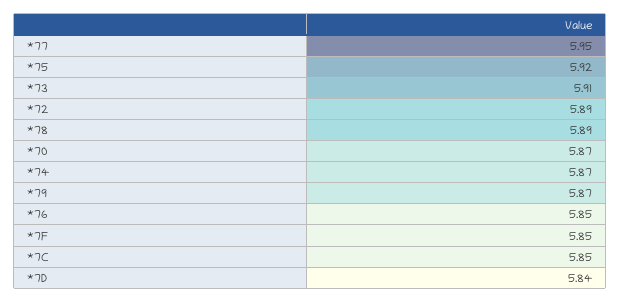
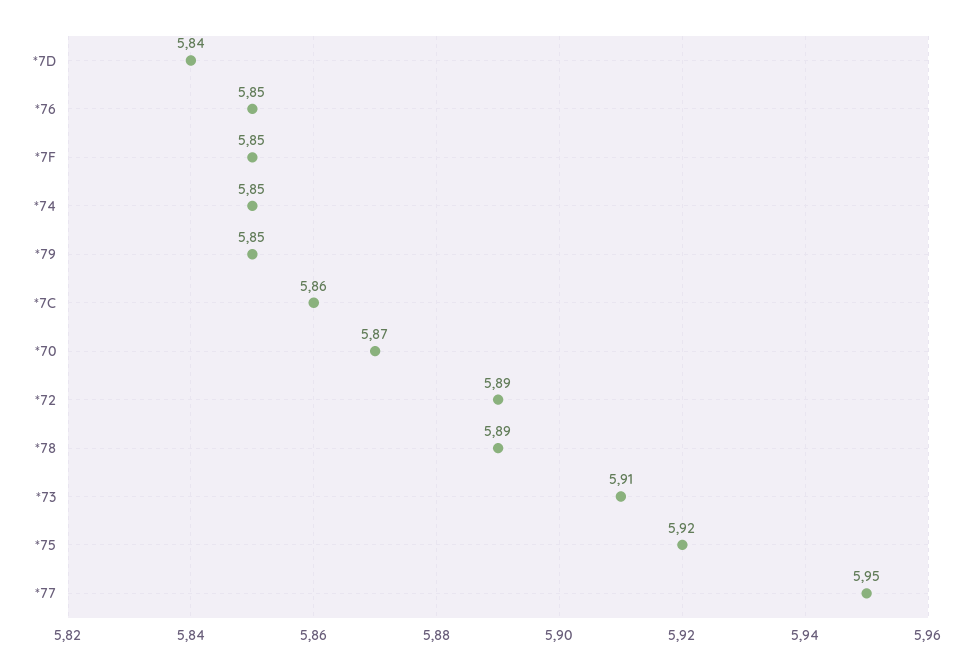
  {
    "*77": 5.95,
    "*75": 5.92,
    "*73": 5.91,
    "*72": 5.89,
    "*78": 5.89,
    "*70": 5.87,
-   "*74": 5.87,
+   "*74": 5.85,
-   "*79": 5.87,
+   "*79": 5.85,
    "*76": 5.85,
    "*7F": 5.85,
-   "*7C": 5.85,
+   "*7C": 5.86,
    "*7D": 5.84
  }

